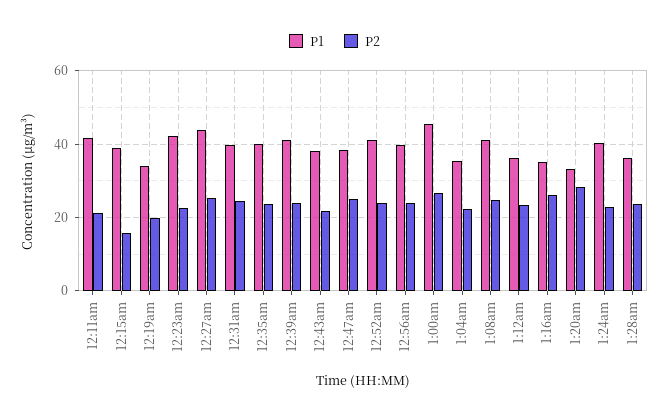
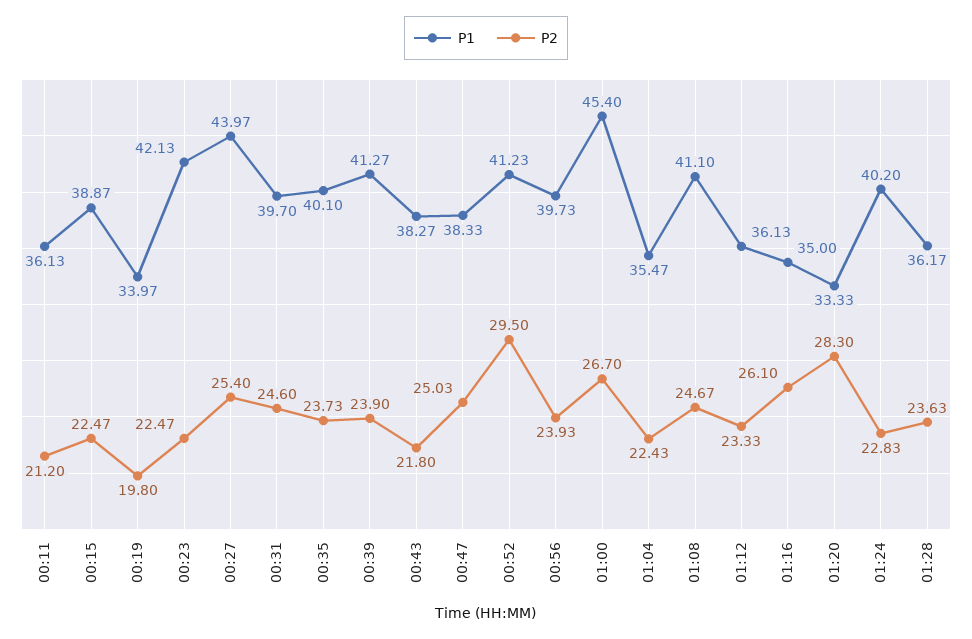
  {
    "P1": {
-     "12:11am": 42,
+     "12:11am": 36.13,
      "12:15am": 38.87,
      "12:19am": 33.97,
      "12:23am": 42.13,
      "12:27am": 43.97,
      "12:31am": 39.7,
      "12:35am": 40.1,
      "12:39am": 41.27,
      "12:43am": 38.27,
      "12:47am": 38.33,
      "12:52am": 41.23,
      "12:56am": 39.73,
      "1:00am": 45.4,
      "1:04am": 35.47,
      "1:08am": 41.1,
      "1:12am": 36.13,
      "1:16am": 35,
      "1:20am": 33.33,
      "1:24am": 40.2,
      "1:28am": 36.17
    },
    "P2": {
      "12:11am": 21.2,
-     "12:15am": 16,
+     "12:15am": 22.47,
      "12:19am": 19.8,
      "12:23am": 22.47,
      "12:27am": 25.4,
      "12:31am": 24.6,
      "12:35am": 23.73,
      "12:39am": 23.9,
      "12:43am": 21.8,
      "12:47am": 25.03,
-     "12:52am": 24,
+     "12:52am": 29.5,
      "12:56am": 23.93,
      "1:00am": 26.7,
      "1:04am": 22.43,
      "1:08am": 24.67,
      "1:12am": 23.33,
      "1:16am": 26.1,
      "1:20am": 28.3,
      "1:24am": 22.83,
      "1:28am": 23.63
    }
  }

